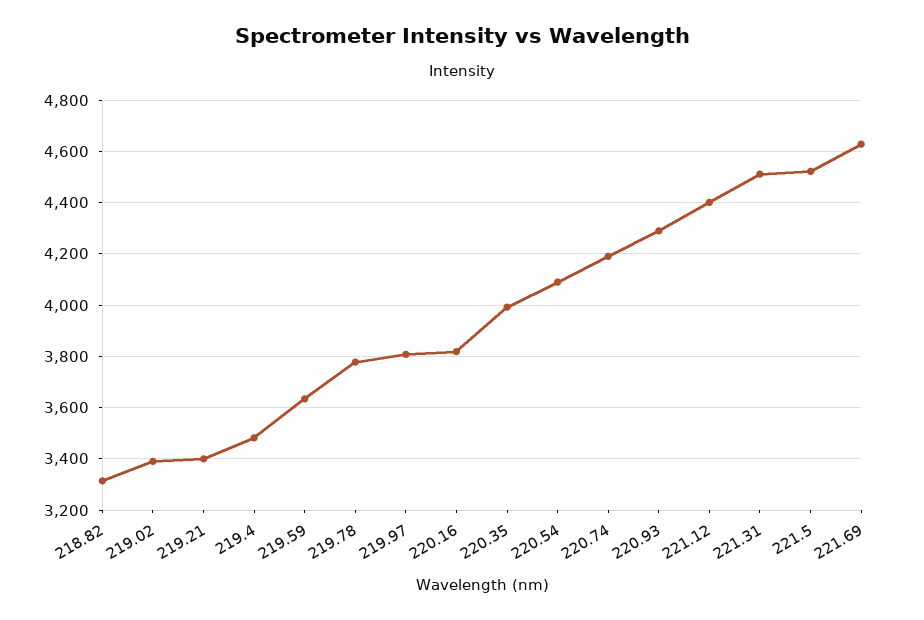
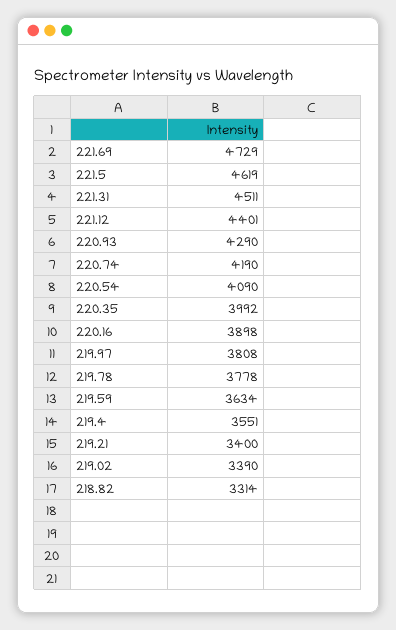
  {
    "218.82": 3314,
    "219.02": 3390,
    "219.21": 3400,
-   "219.4": 3475,
+   "219.4": 3551,
    "219.59": 3634,
    "219.78": 3778,
    "219.97": 3808,
-   "220.16": 3825,
+   "220.16": 3898,
    "220.35": 3992,
    "220.54": 4090,
    "220.74": 4190,
    "220.93": 4290,
    "221.12": 4401,
    "221.31": 4511,
-   "221.5": 4525,
+   "221.5": 4619,
-   "221.69": 4625
+   "221.69": 4729
  }

